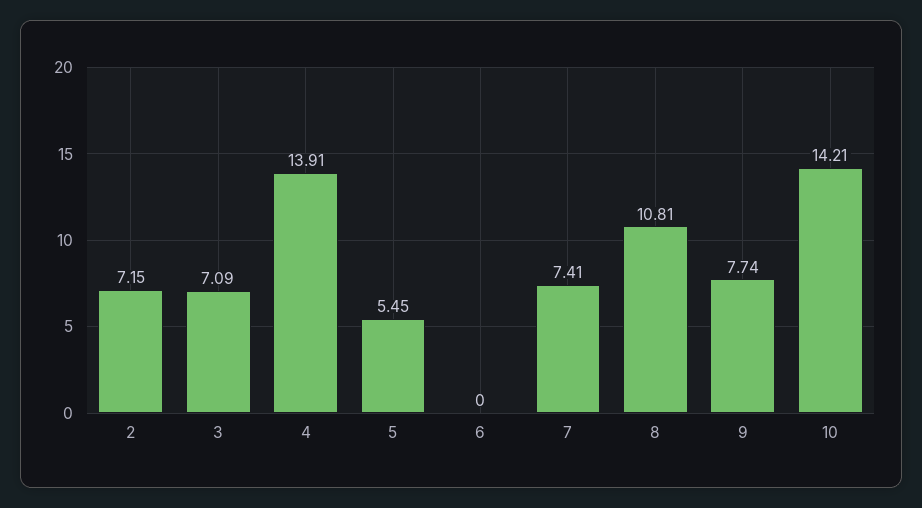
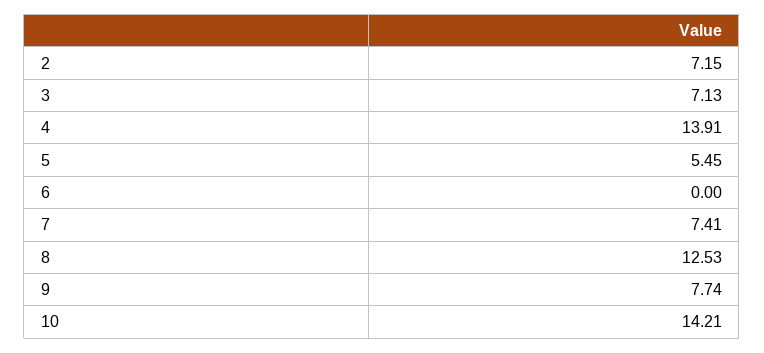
  {
    "2": 7.15,
-   "3": 7.09,
+   "3": 7.13,
    "4": 13.91,
    "5": 5.45,
    "6": 0,
    "7": 7.41,
-   "8": 10.81,
+   "8": 12.53,
    "9": 7.74,
    "10": 14.21
  }

